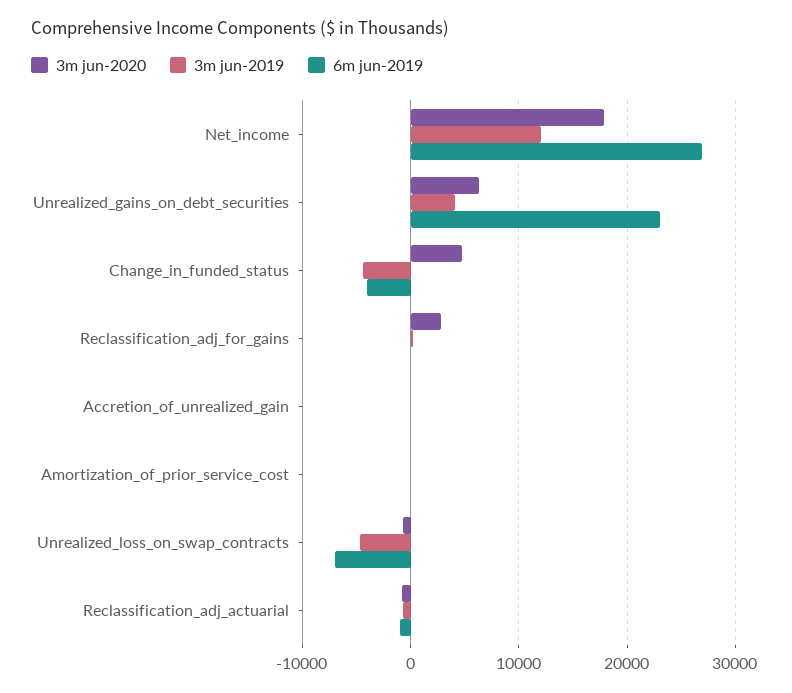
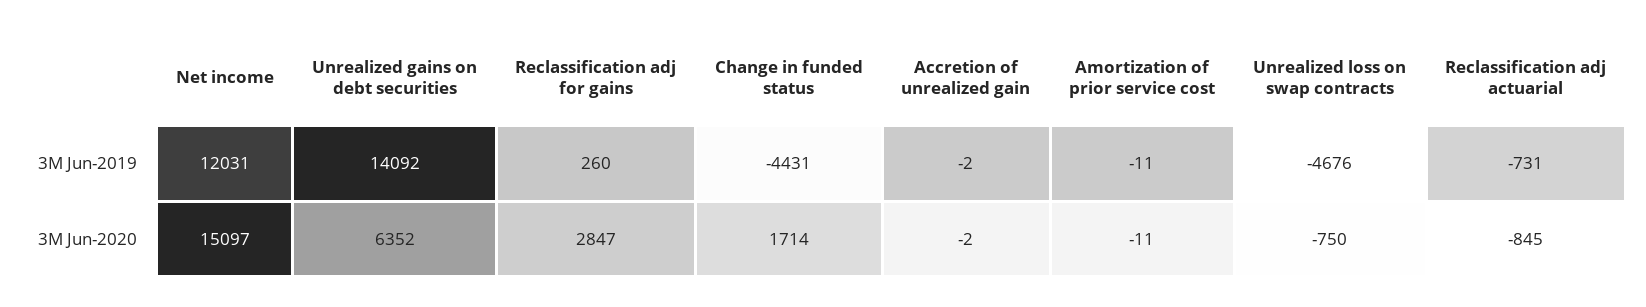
  {
    "3m jun-2020": {
-     "Net_income": 18000,
+     "Net_income": 15097,
      "Unrealized_gains_on_debt_securities": 6352,
-     "Change_in_funded_status": 5000,
+     "Change_in_funded_status": 1714,
      "Reclassification_adj_for_gains": 2847,
      "Accretion_of_unrealized_gain": -2,
      "Amortization_of_prior_service_cost": -11,
      "Unrealized_loss_on_swap_contracts": -750,
      "Reclassification_adj_actuarial": -845
    },
    "3m jun-2019": {
      "Net_income": 12031,
-     "Unrealized_gains_on_debt_securities": 4000,
+     "Unrealized_gains_on_debt_securities": 14092,
      "Change_in_funded_status": -4431,
      "Reclassification_adj_for_gains": 260,
      "Accretion_of_unrealized_gain": -2,
      "Amortization_of_prior_service_cost": -11,
      "Unrealized_loss_on_swap_contracts": -4676,
      "Reclassification_adj_actuarial": -731
-   },
+   }
-   "6m jun-2019": {
-     "Net_income": 27000,
-     "Unrealized_gains_on_debt_securities": 23000,
-     "Change_in_funded_status": -4000,
-     "Reclassification_adj_for_gains": 0,
-     "Accretion_of_unrealized_gain": 0,
-     "Amortization_of_prior_service_cost": 0,
-     "Unrealized_loss_on_swap_contracts": -7000,
-     "Reclassification_adj_actuarial": -1000
-   }
  }

